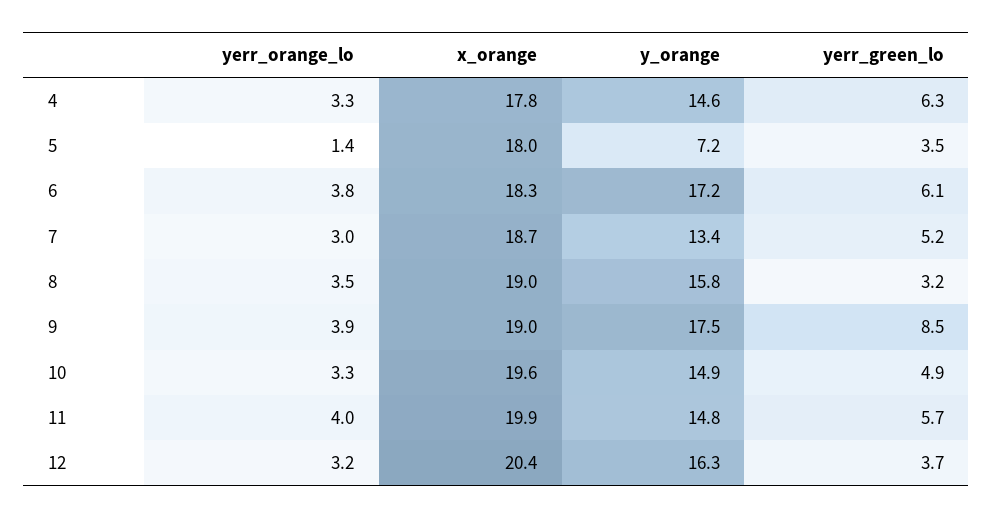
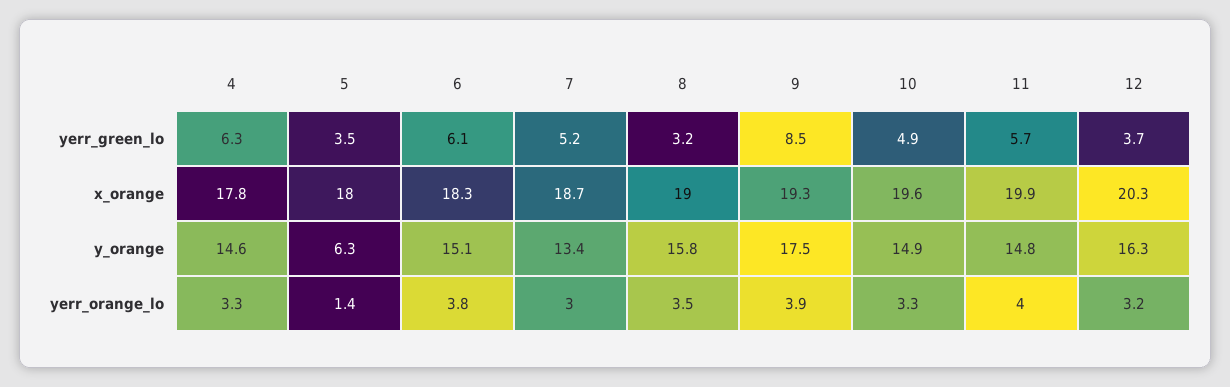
  {
    "yerr_orange_lo": {
      "4": 3.3,
      "5": 1.4,
      "6": 3.8,
      "7": 3,
      "8": 3.5,
      "9": 3.9,
      "10": 3.3,
      "11": 4,
      "12": 3.2
    },
    "x_orange": {
      "4": 17.8,
      "5": 18,
      "6": 18.3,
      "7": 18.7,
      "8": 19,
-     "9": 19,
+     "9": 19.3,
      "10": 19.6,
      "11": 19.9,
-     "12": 20.4
+     "12": 20.3
    },
    "y_orange": {
      "4": 14.6,
-     "5": 7.2,
+     "5": 6.3,
-     "6": 17.2,
+     "6": 15.1,
      "7": 13.4,
      "8": 15.8,
      "9": 17.5,
      "10": 14.9,
      "11": 14.8,
      "12": 16.3
    },
    "yerr_green_lo": {
      "4": 6.3,
      "5": 3.5,
      "6": 6.1,
      "7": 5.2,
      "8": 3.2,
      "9": 8.5,
      "10": 4.9,
      "11": 5.7,
      "12": 3.7
    }
  }

